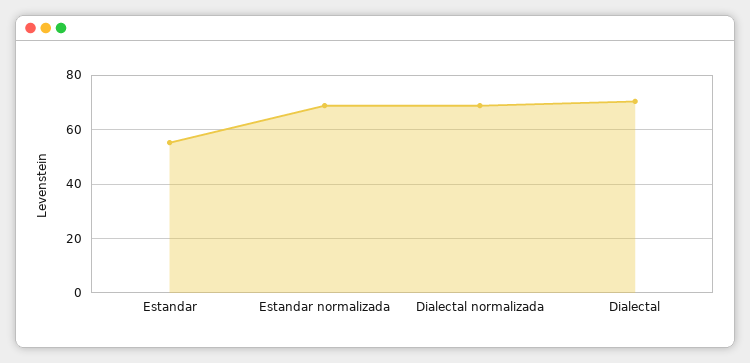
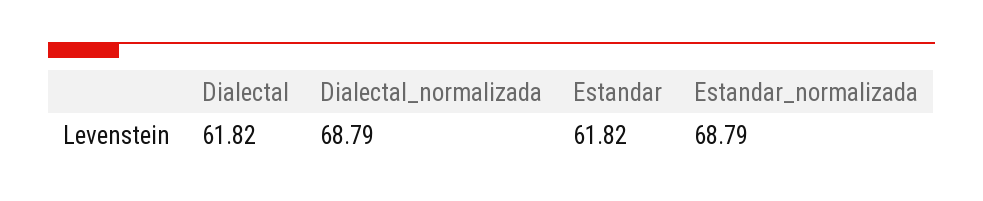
  {
-   "Estandar": 55,
+   "Estandar": 61.82,
    "Estandar normalizada": 68.79,
    "Dialectal normalizada": 68.79,
-   "Dialectal": 70
+   "Dialectal": 61.82
  }

